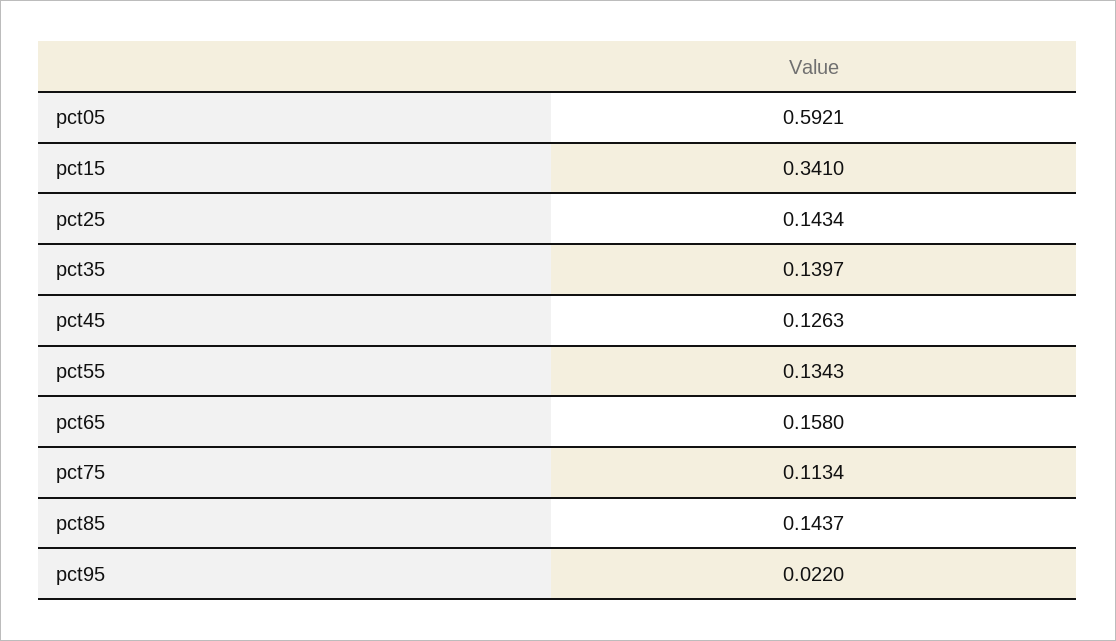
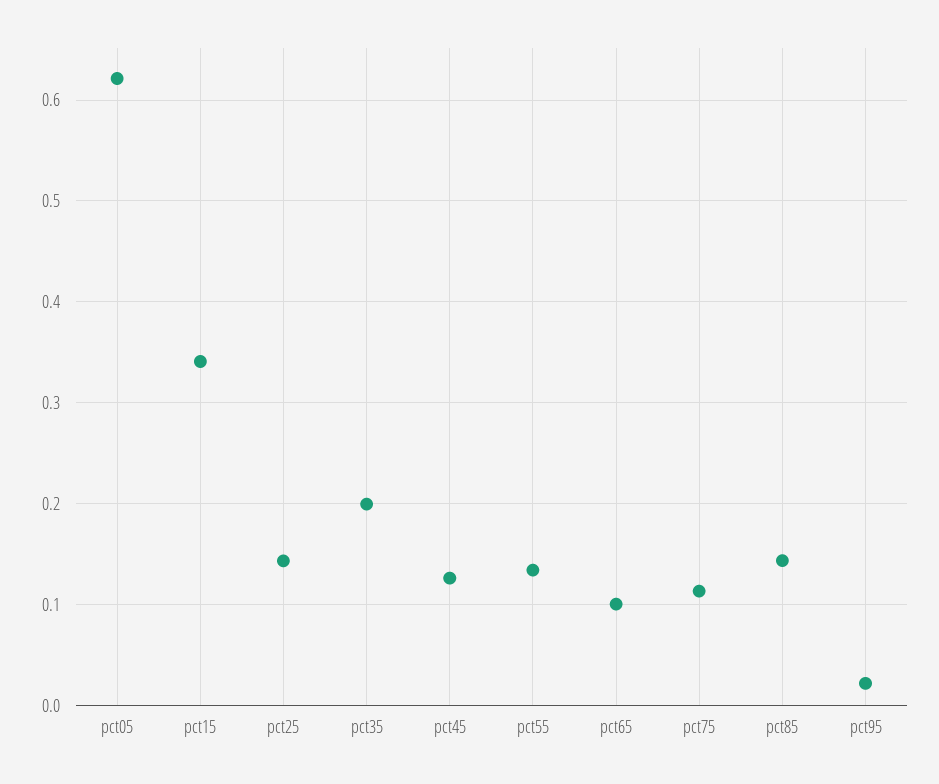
  {
-   "pct05": 0.5921,
+   "pct05": 0.62,
    "pct15": 0.341,
    "pct25": 0.1434,
-   "pct35": 0.1397,
+   "pct35": 0.2,
    "pct45": 0.1263,
    "pct55": 0.1343,
-   "pct65": 0.158,
+   "pct65": 0.1,
    "pct75": 0.1134,
    "pct85": 0.1437,
    "pct95": 0.022
  }

